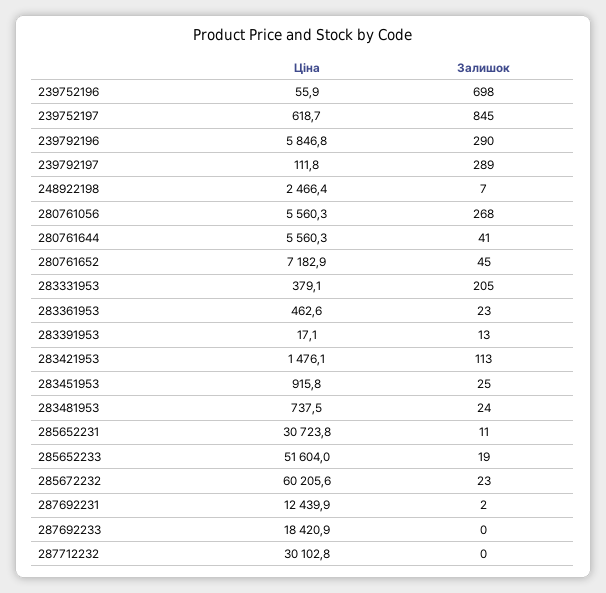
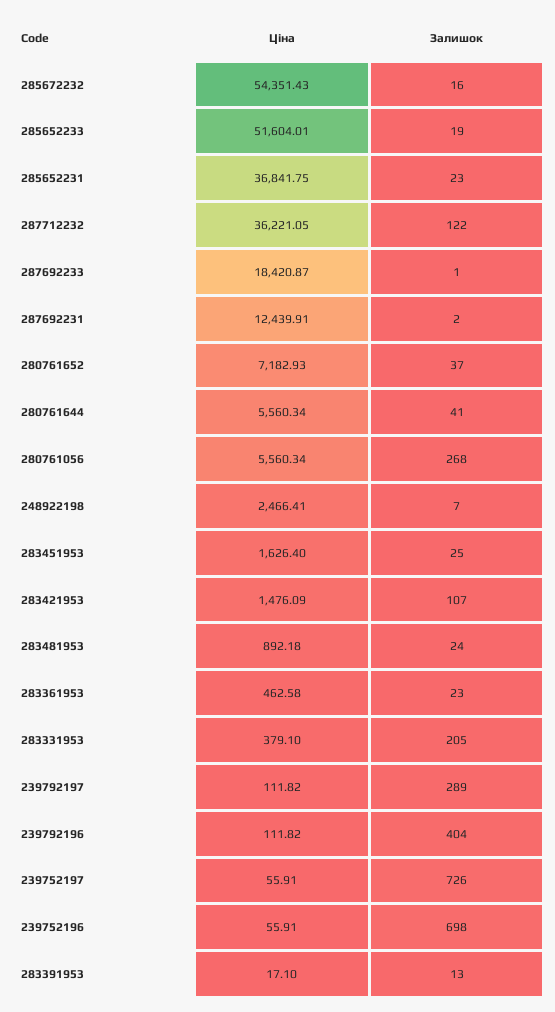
  {
    "Ціна": {
      "239752196": 55.91,
-     "239752197": 618.7,
+     "239752197": 55.91,
-     "239792196": 5846.8,
+     "239792196": 111.82,
      "239792197": 111.82,
      "248922198": 2466.41,
      "280761056": 5560.34,
      "280761644": 5560.34,
      "280761652": 7182.93,
      "283331953": 379.1,
      "283361953": 462.58,
      "283391953": 17.1,
      "283421953": 1476.09,
-     "283451953": 915.8,
+     "283451953": 1626.4,
-     "283481953": 737.5,
+     "283481953": 892.18,
-     "285652231": 30723.8,
+     "285652231": 36841.75,
      "285652233": 51604.01,
-     "285672232": 60205.6,
+     "285672232": 54351.43,
      "287692231": 12439.91,
      "287692233": 18420.87,
-     "287712232": 30102.8
+     "287712232": 36221.05
    },
    "Залишок": {
      "239752196": 698,
-     "239752197": 845,
+     "239752197": 726,
-     "239792196": 290,
+     "239792196": 404,
      "239792197": 289,
      "248922198": 7,
      "280761056": 268,
      "280761644": 41,
-     "280761652": 45,
+     "280761652": 37,
      "283331953": 205,
      "283361953": 23,
      "283391953": 13,
-     "283421953": 113,
+     "283421953": 107,
      "283451953": 25,
      "283481953": 24,
-     "285652231": 11,
+     "285652231": 23,
      "285652233": 19,
-     "285672232": 23,
+     "285672232": 16,
      "287692231": 2,
-     "287692233": 0,
+     "287692233": 1,
-     "287712232": 0
+     "287712232": 122
    }
  }

